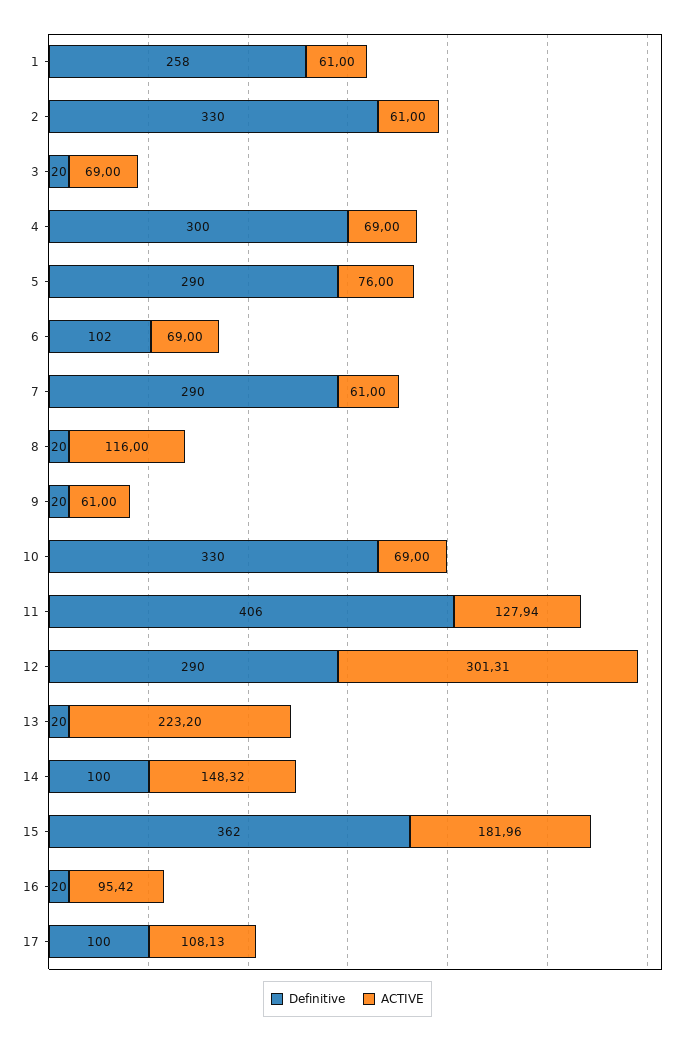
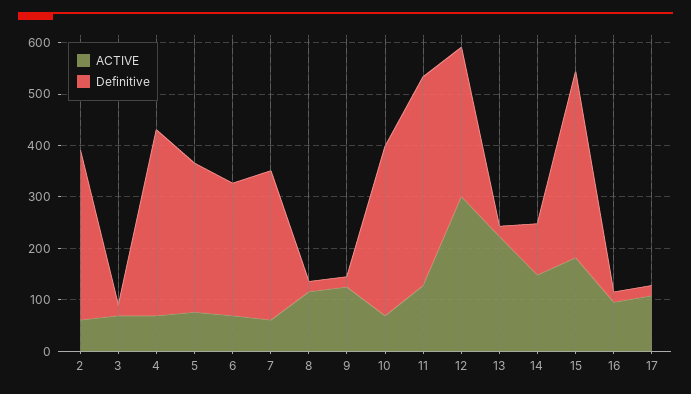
  {
    "Definitive": {
-     "1": 258,
      "2": 330,
      "3": 20,
-     "4": 300,
+     "4": 360,
      "5": 290,
-     "6": 102,
+     "6": 260,
      "7": 290,
      "8": 20,
      "9": 20,
      "10": 330,
      "11": 406,
      "12": 290,
      "13": 20,
      "14": 100,
      "15": 362,
      "16": 20,
-     "17": 100
+     "17": 20
    },
    "ACTIVE": {
-     "1": 61,
      "2": 61,
      "3": 69,
      "4": 69,
      "5": 76,
      "6": 69,
      "7": 61,
      "8": 116,
-     "9": 61,
+     "9": 120,
      "10": 69,
      "11": 127.94,
      "12": 301.31,
      "13": 223.2,
      "14": 148.32,
      "15": 181.96,
      "16": 95.42,
      "17": 108.13
    }
  }

